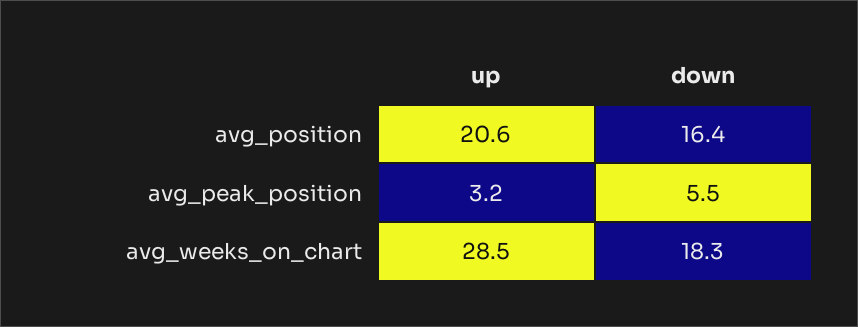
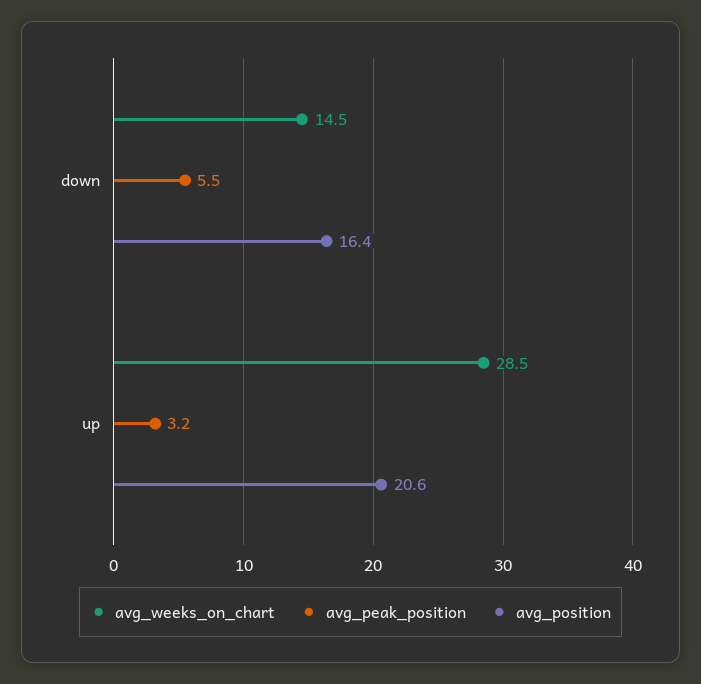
  {
    "avg_position": {
      "up": 20.6,
      "down": 16.4
    },
    "avg_peak_position": {
      "up": 3.2,
      "down": 5.5
    },
    "avg_weeks_on_chart": {
      "up": 28.5,
-     "down": 18.3
+     "down": 14.5
    }
  }

